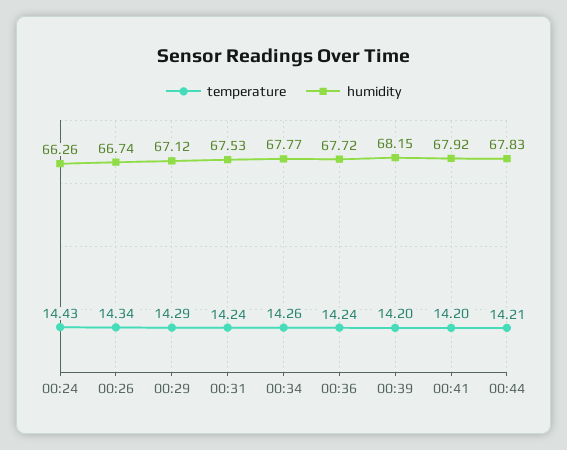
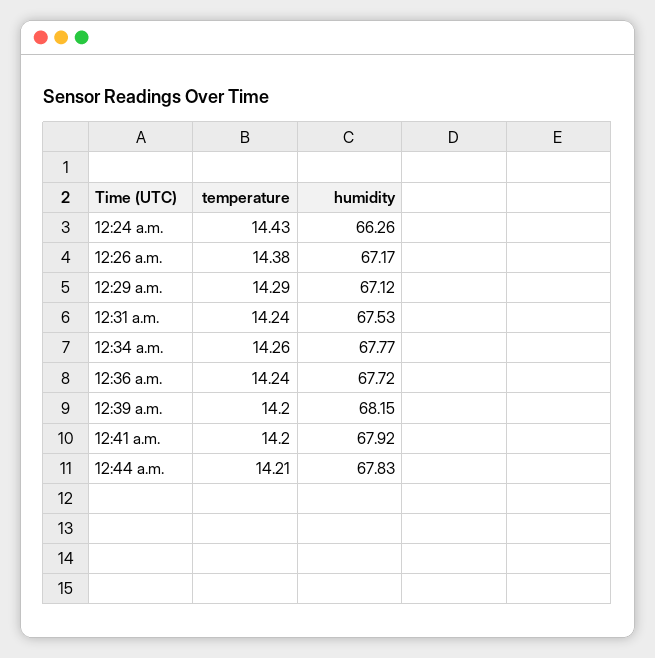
  {
    "temperature": {
      "00:24": 14.43,
-     "00:26": 14.34,
+     "00:26": 14.38,
      "00:29": 14.29,
      "00:31": 14.24,
      "00:34": 14.26,
      "00:36": 14.24,
      "00:39": 14.2,
      "00:41": 14.2,
      "00:44": 14.21
    },
    "humidity": {
      "00:24": 66.26,
-     "00:26": 66.74,
+     "00:26": 67.17,
      "00:29": 67.12,
      "00:31": 67.53,
      "00:34": 67.77,
      "00:36": 67.72,
      "00:39": 68.15,
      "00:41": 67.92,
      "00:44": 67.83
    }
  }

